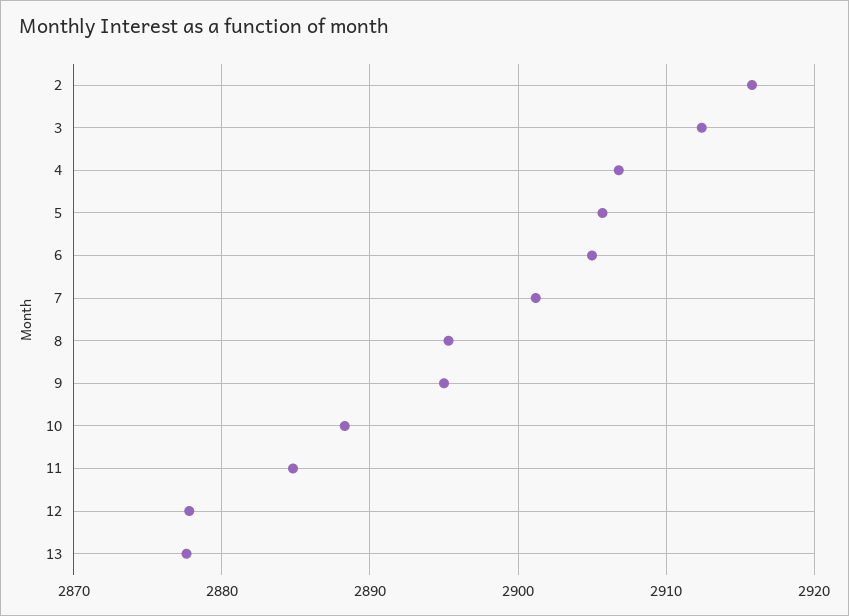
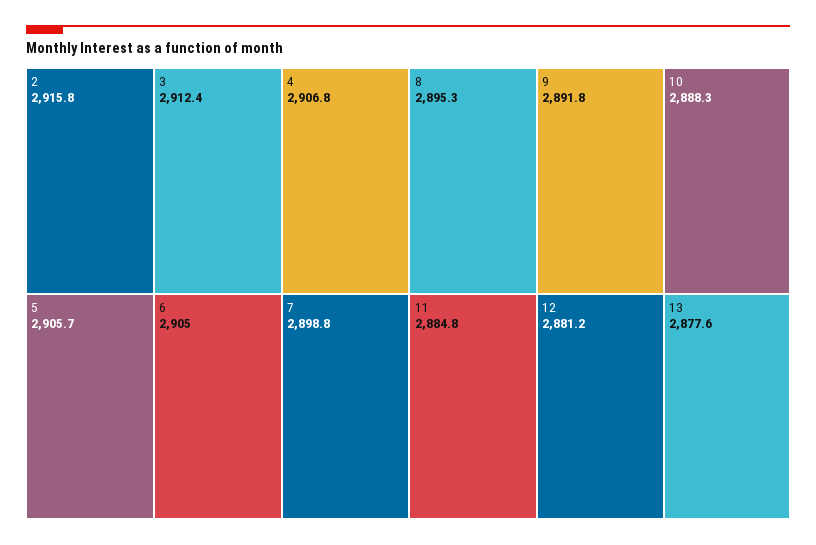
  {
    "2": 2915.8,
    "3": 2912.4,
    "4": 2906.8,
    "5": 2905.7,
    "6": 2905,
-   "7": 2901,
+   "7": 2898.8,
    "8": 2895.3,
-   "9": 2895,
+   "9": 2891.8,
    "10": 2888.3,
    "11": 2884.8,
-   "12": 2878,
+   "12": 2881.2,
    "13": 2877.6
  }

